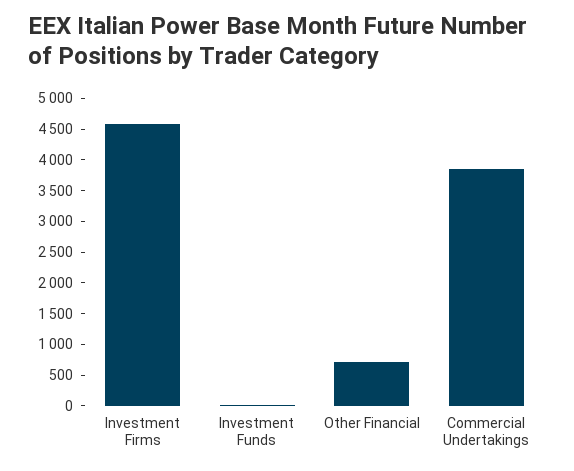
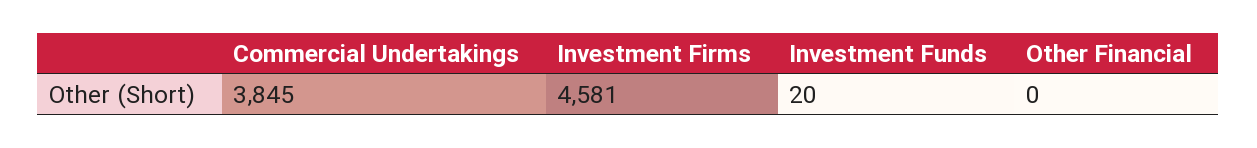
  {
    "Investment Firms": 4581,
    "Investment Funds": 20,
-   "Other Financial": 750,
+   "Other Financial": 0,
    "Commercial Undertakings": 3845
  }

